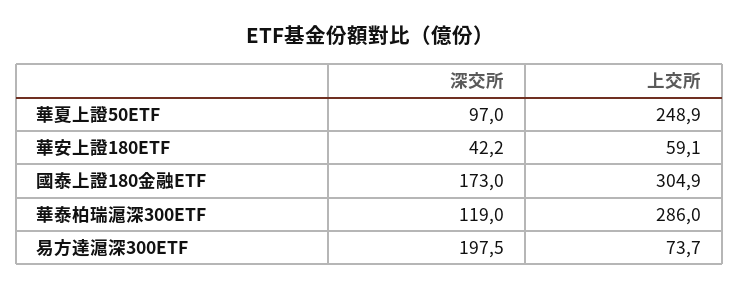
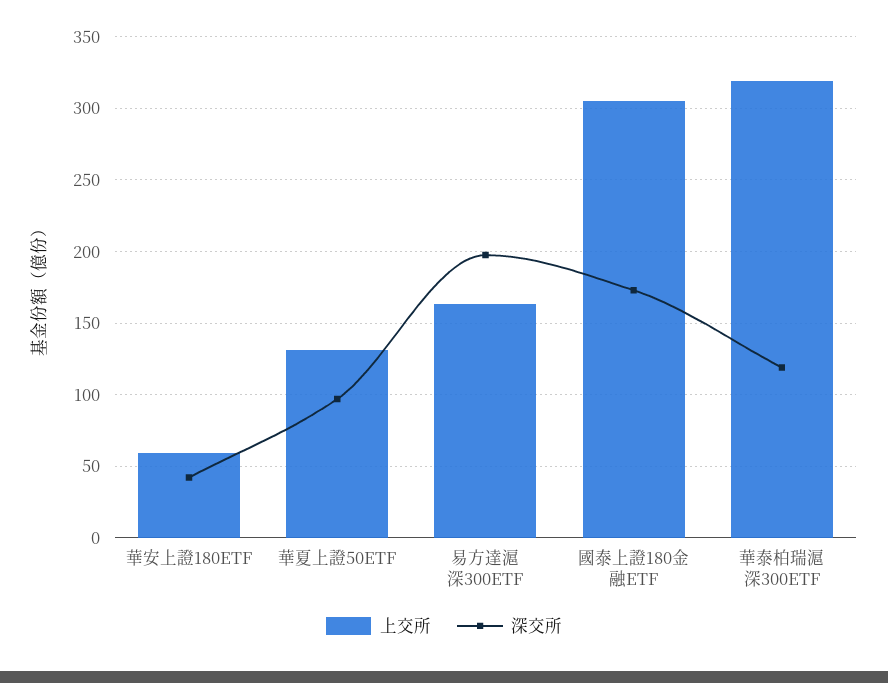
  {
    "深交所": {
      "華夏上證50ETF": 97,
      "華安上證180ETF": 42.2,
      "國泰上證180金融ETF": 173,
      "華泰柏瑞滬深300ETF": 119,
      "易方達滬深300ETF": 197.5
    },
    "上交所": {
-     "華夏上證50ETF": 248.9,
+     "華夏上證50ETF": 130,
      "華安上證180ETF": 59.1,
      "國泰上證180金融ETF": 304.9,
-     "華泰柏瑞滬深300ETF": 286,
+     "華泰柏瑞滬深300ETF": 320,
-     "易方達滬深300ETF": 73.7
+     "易方達滬深300ETF": 165
    }
  }

